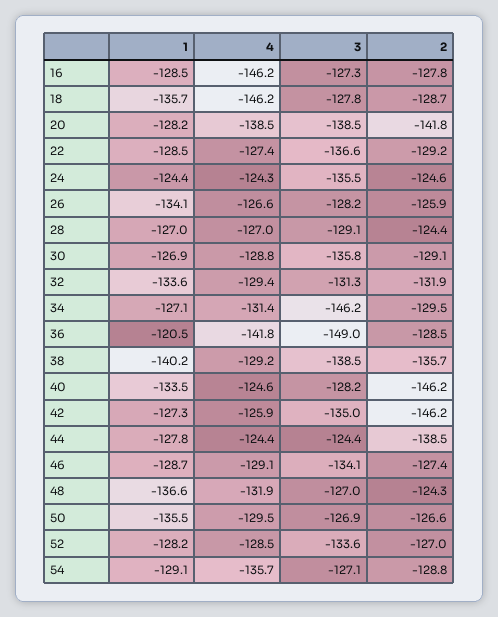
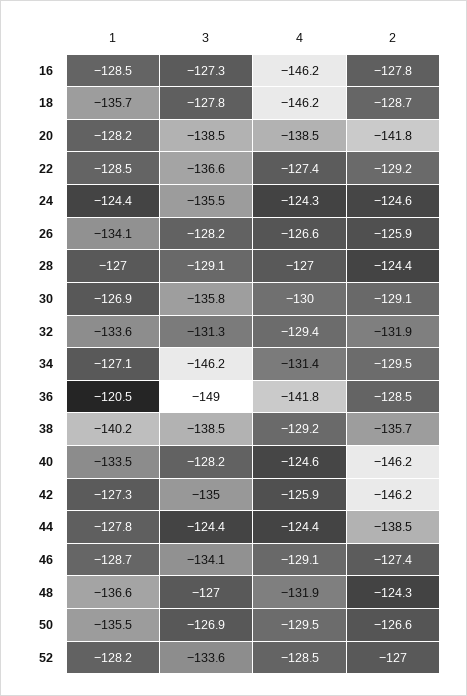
  {
    "1": {
      "16": -128.5,
      "18": -135.7,
      "20": -128.2,
      "22": -128.5,
      "24": -124.4,
      "26": -134.1,
      "28": -127,
      "30": -126.9,
      "32": -133.6,
      "34": -127.1,
      "36": -120.5,
      "38": -140.2,
      "40": -133.5,
      "42": -127.3,
      "44": -127.8,
      "46": -128.7,
      "48": -136.6,
      "50": -135.5,
-     "52": -128.2,
+     "52": -128.2
-     "54": -129.1
    },
    "4": {
      "16": -146.2,
      "18": -146.2,
      "20": -138.5,
      "22": -127.4,
      "24": -124.3,
      "26": -126.6,
      "28": -127,
-     "30": -128.8,
+     "30": -130,
      "32": -129.4,
      "34": -131.4,
      "36": -141.8,
      "38": -129.2,
      "40": -124.6,
      "42": -125.9,
      "44": -124.4,
      "46": -129.1,
      "48": -131.9,
      "50": -129.5,
-     "52": -128.5,
+     "52": -128.5
-     "54": -135.7
    },
    "3": {
      "16": -127.3,
      "18": -127.8,
      "20": -138.5,
      "22": -136.6,
      "24": -135.5,
      "26": -128.2,
      "28": -129.1,
      "30": -135.8,
      "32": -131.3,
      "34": -146.2,
      "36": -149,
      "38": -138.5,
      "40": -128.2,
      "42": -135,
      "44": -124.4,
      "46": -134.1,
      "48": -127,
      "50": -126.9,
-     "52": -133.6,
+     "52": -133.6
-     "54": -127.1
    },
    "2": {
      "16": -127.8,
      "18": -128.7,
      "20": -141.8,
      "22": -129.2,
      "24": -124.6,
      "26": -125.9,
      "28": -124.4,
      "30": -129.1,
      "32": -131.9,
      "34": -129.5,
      "36": -128.5,
      "38": -135.7,
      "40": -146.2,
      "42": -146.2,
      "44": -138.5,
      "46": -127.4,
      "48": -124.3,
      "50": -126.6,
-     "52": -127,
+     "52": -127
-     "54": -128.8
    }
  }

